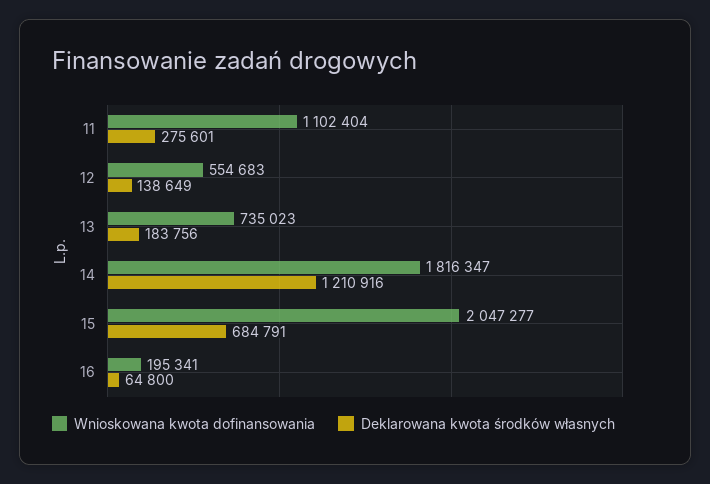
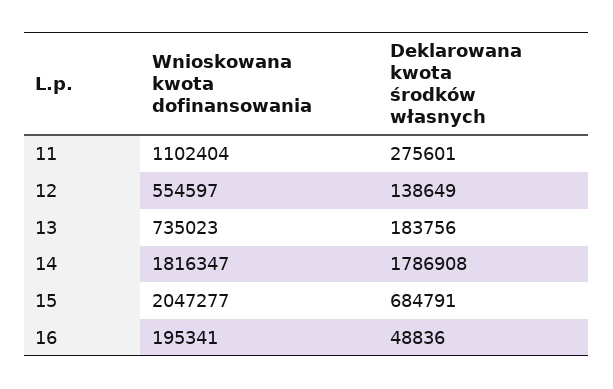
  {
    "Wnioskowana kwota dofinansowania": {
      "11": 1102404,
-     "12": 554683,
+     "12": 554597,
      "13": 735023,
      "14": 1816347,
      "15": 2047277,
      "16": 195341
    },
    "Deklarowana kwota środków własnych": {
      "11": 275601,
      "12": 138649,
      "13": 183756,
-     "14": 1210916,
+     "14": 1786908,
      "15": 684791,
-     "16": 64800
+     "16": 48836
    }
  }

